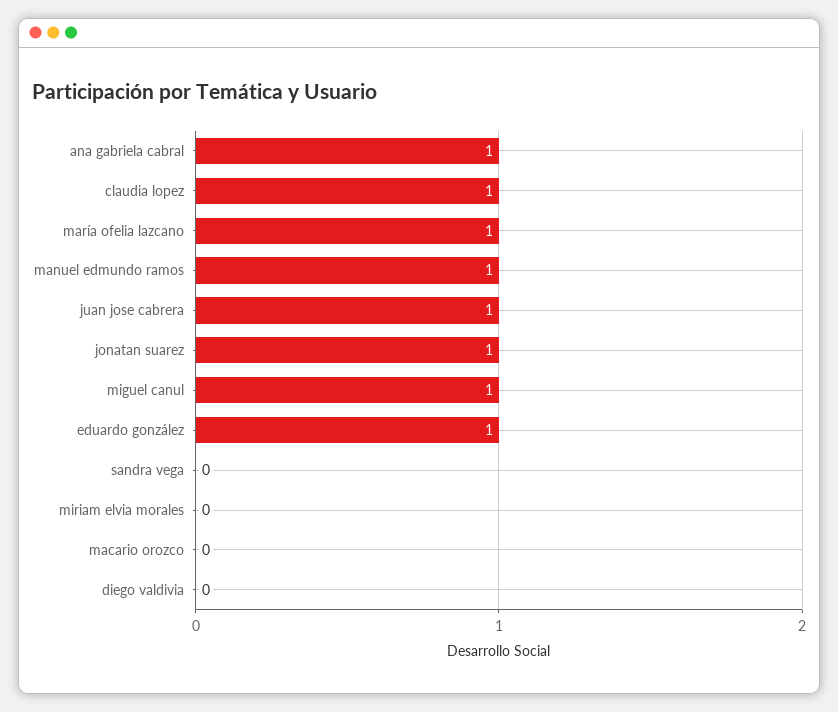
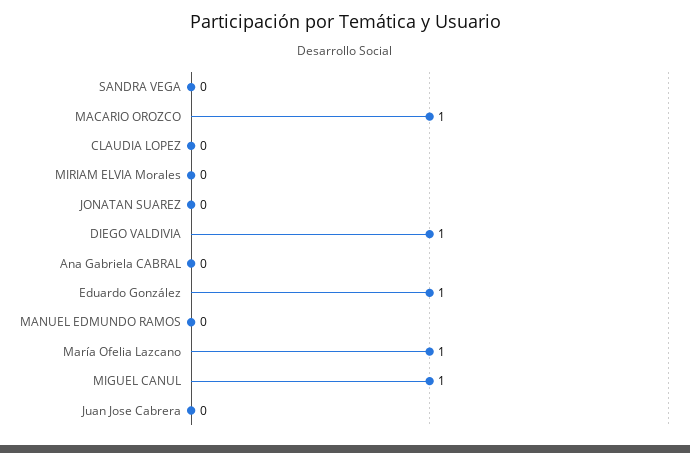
  {
-   "ana gabriela cabral": 1,
+   "ana gabriela cabral": 0,
-   "claudia lopez": 1,
+   "claudia lopez": 0,
    "maría ofelia lazcano": 1,
-   "manuel edmundo ramos": 1,
+   "manuel edmundo ramos": 0,
-   "juan jose cabrera": 1,
+   "juan jose cabrera": 0,
-   "jonatan suarez": 1,
+   "jonatan suarez": 0,
    "miguel canul": 1,
    "eduardo gonzález": 1,
    "sandra vega": 0,
    "miriam elvia morales": 0,
-   "macario orozco": 0,
+   "macario orozco": 1,
-   "diego valdivia": 0
+   "diego valdivia": 1
  }

